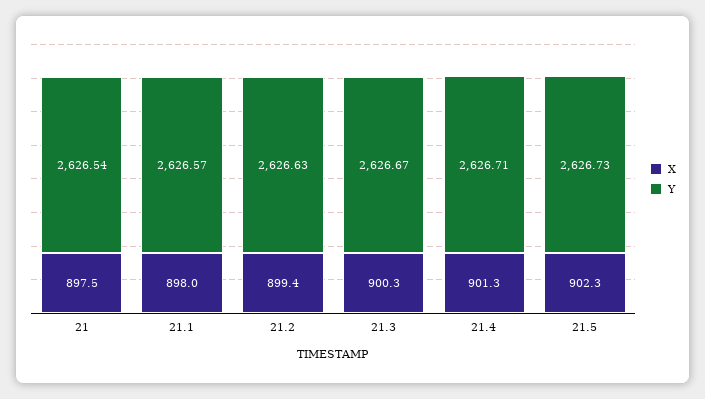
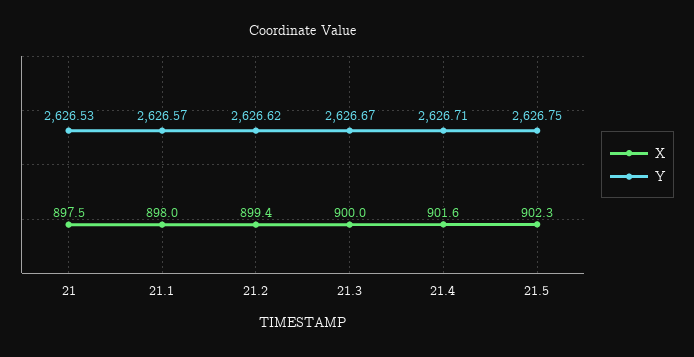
  {
    "X": {
      "21": 897.5,
      "21.1": 898,
      "21.2": 899.4,
-     "21.3": 900.3,
+     "21.3": 900,
-     "21.4": 901.3,
+     "21.4": 901.6,
      "21.5": 902.3
    },
    "Y": {
-     "21": 2626.54,
+     "21": 2626.53,
      "21.1": 2626.57,
-     "21.2": 2626.63,
+     "21.2": 2626.62,
      "21.3": 2626.67,
      "21.4": 2626.71,
-     "21.5": 2626.73
+     "21.5": 2626.75
    }
  }

